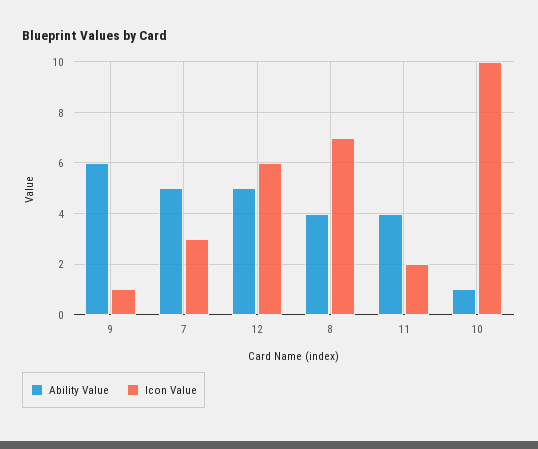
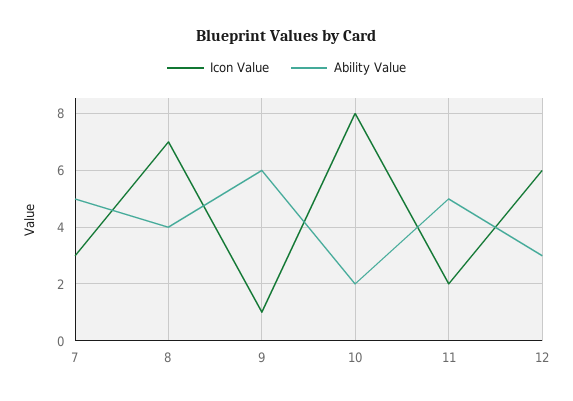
  {
    "Ability Value": {
      "9": 6,
      "7": 5,
-     "12": 5,
+     "12": 3,
      "8": 4,
-     "11": 4,
+     "11": 5,
-     "10": 1
+     "10": 2
    },
    "Icon Value": {
      "9": 1,
      "7": 3,
      "12": 6,
      "8": 7,
      "11": 2,
-     "10": 10
+     "10": 8
    }
  }

